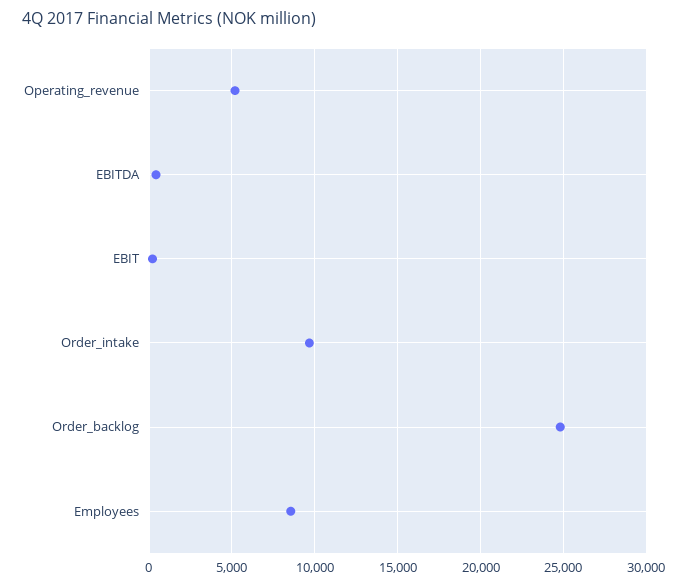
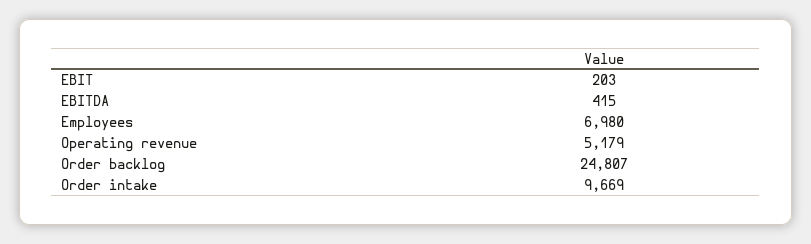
  {
    "Operating_revenue": 5179,
    "EBITDA": 415,
    "EBIT": 203,
    "Order_intake": 9669,
    "Order_backlog": 24807,
-   "Employees": 8500
+   "Employees": 6980
  }

